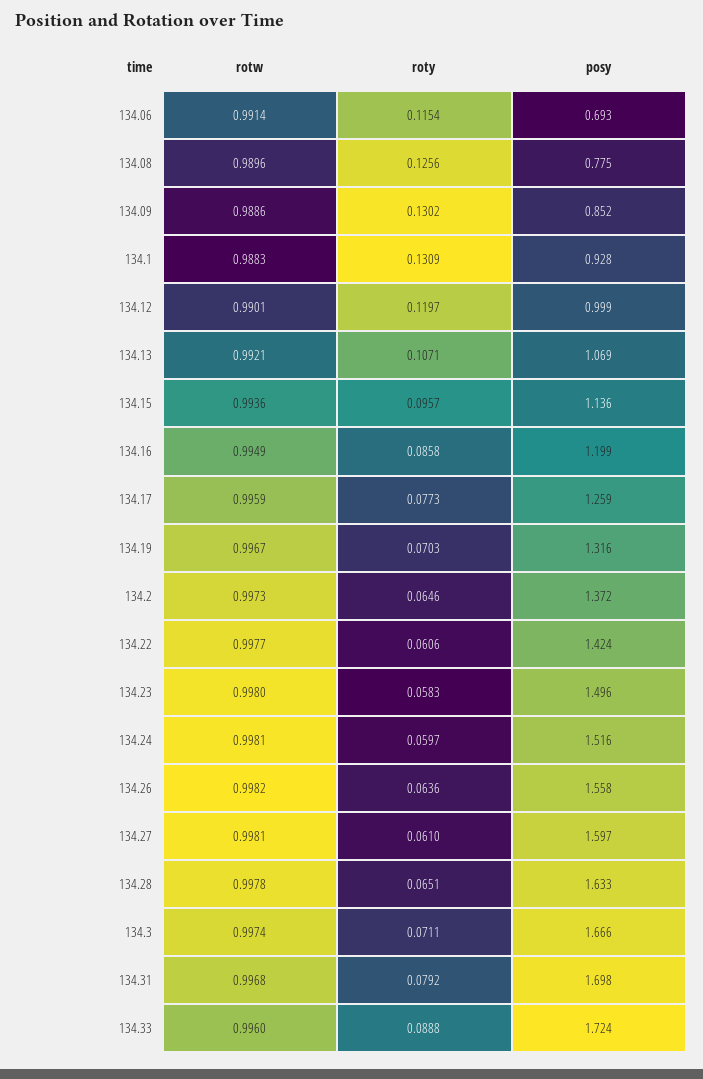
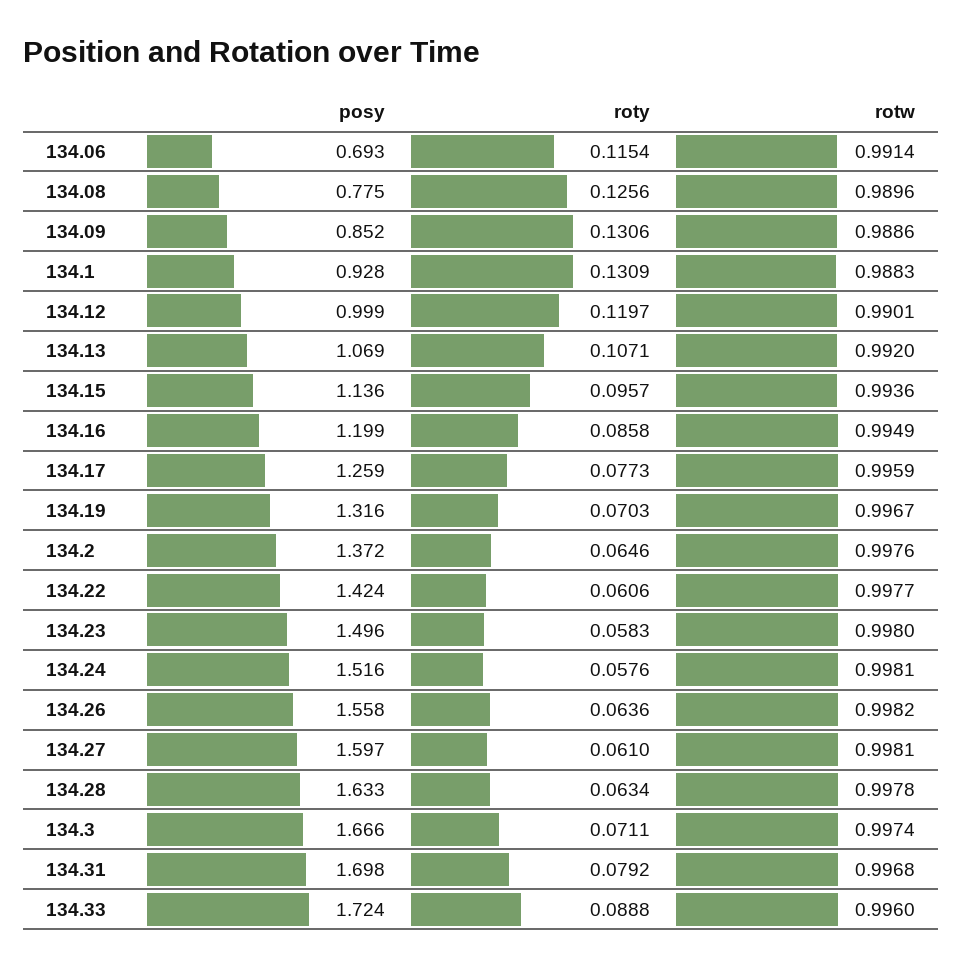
  {
    "rotw": {
      "134.06": 0.9914,
      "134.08": 0.9896,
      "134.09": 0.9886,
      "134.1": 0.9883,
      "134.12": 0.9901,
-     "134.13": 0.9921,
+     "134.13": 0.992,
      "134.15": 0.9936,
      "134.16": 0.9949,
      "134.17": 0.9959,
      "134.19": 0.9967,
-     "134.2": 0.9973,
+     "134.2": 0.9976,
      "134.22": 0.9977,
      "134.23": 0.998,
      "134.24": 0.9981,
      "134.26": 0.9982,
      "134.27": 0.9981,
      "134.28": 0.9978,
      "134.3": 0.9974,
      "134.31": 0.9968,
      "134.33": 0.996
    },
    "roty": {
      "134.06": 0.1154,
      "134.08": 0.1256,
-     "134.09": 0.1302,
+     "134.09": 0.1306,
      "134.1": 0.1309,
      "134.12": 0.1197,
      "134.13": 0.1071,
      "134.15": 0.0957,
      "134.16": 0.0858,
      "134.17": 0.0773,
      "134.19": 0.0703,
      "134.2": 0.0646,
      "134.22": 0.0606,
      "134.23": 0.0583,
-     "134.24": 0.0597,
+     "134.24": 0.0576,
      "134.26": 0.0636,
      "134.27": 0.061,
-     "134.28": 0.0651,
+     "134.28": 0.0634,
      "134.3": 0.0711,
      "134.31": 0.0792,
      "134.33": 0.0888
    },
    "posy": {
      "134.06": 0.693,
      "134.08": 0.775,
      "134.09": 0.852,
      "134.1": 0.928,
      "134.12": 0.999,
      "134.13": 1.069,
      "134.15": 1.136,
      "134.16": 1.199,
      "134.17": 1.259,
      "134.19": 1.316,
      "134.2": 1.372,
      "134.22": 1.424,
      "134.23": 1.496,
      "134.24": 1.516,
      "134.26": 1.558,
      "134.27": 1.597,
      "134.28": 1.633,
      "134.3": 1.666,
      "134.31": 1.698,
      "134.33": 1.724
    }
  }

